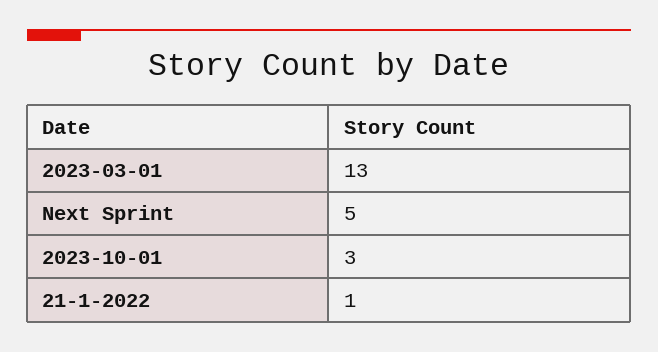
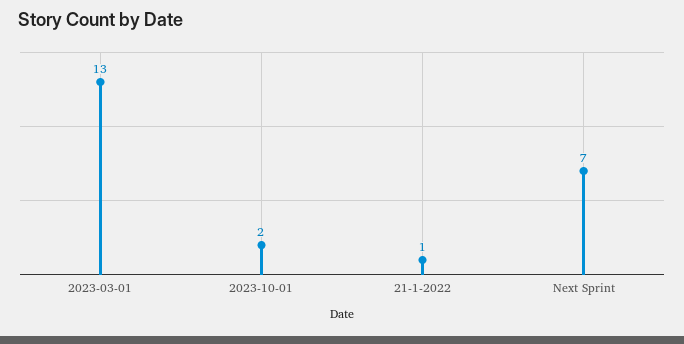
  {
    "2023-03-01": 13,
-   "Next Sprint": 5,
+   "Next Sprint": 7,
-   "2023-10-01": 3,
+   "2023-10-01": 2,
    "21-1-2022": 1
  }

